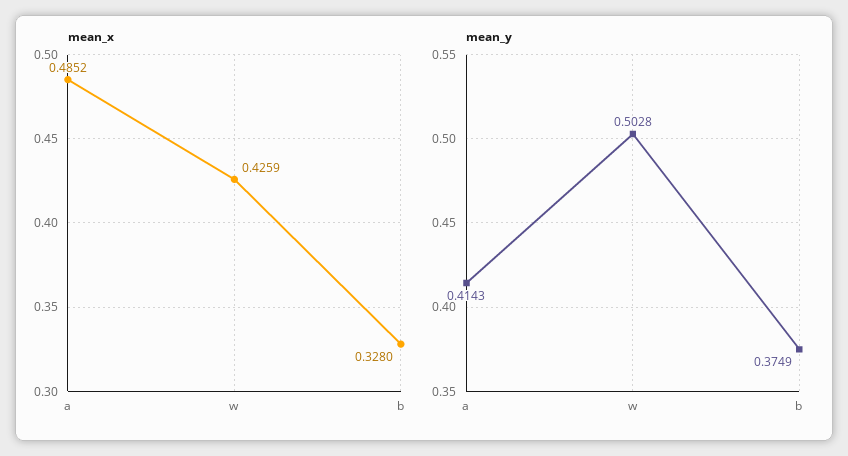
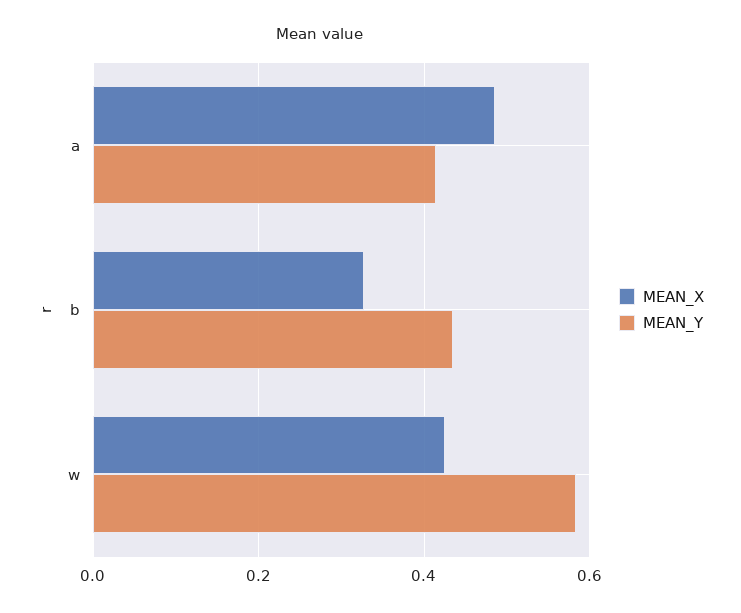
  {
    "mean_x": {
      "a": 0.4852,
      "w": 0.4259,
      "b": 0.328
    },
    "mean_y": {
      "a": 0.4143,
-     "w": 0.5028,
+     "w": 0.58,
-     "b": 0.3749
+     "b": 0.44
    }
  }

